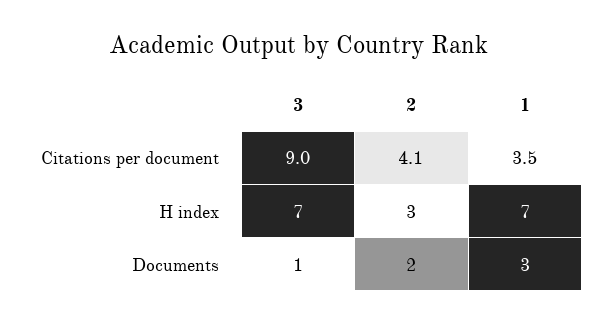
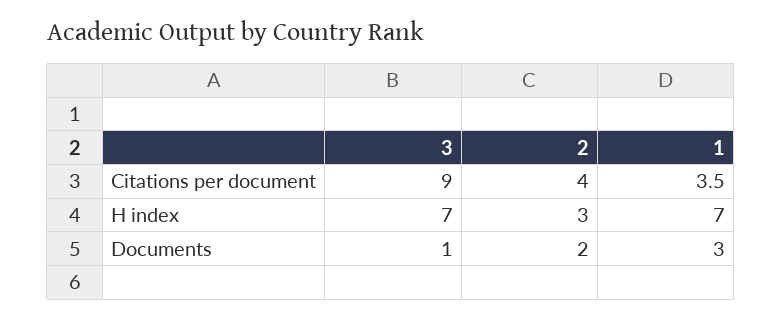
  {
    "3": {
      "Citations per document": 9,
      "H index": 7,
      "Documents": 1
    },
    "2": {
-     "Citations per document": 4.1,
+     "Citations per document": 4,
      "H index": 3,
      "Documents": 2
    },
    "1": {
      "Citations per document": 3.5,
      "H index": 7,
      "Documents": 3
    }
  }

